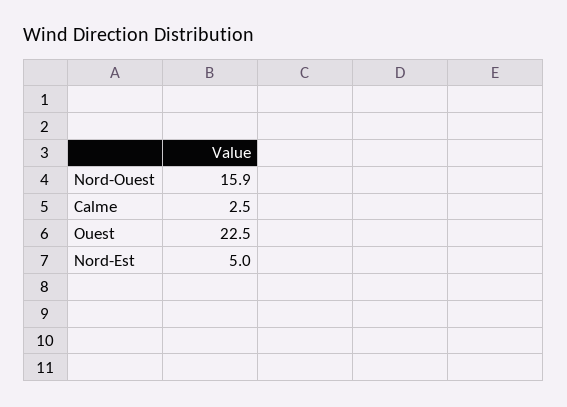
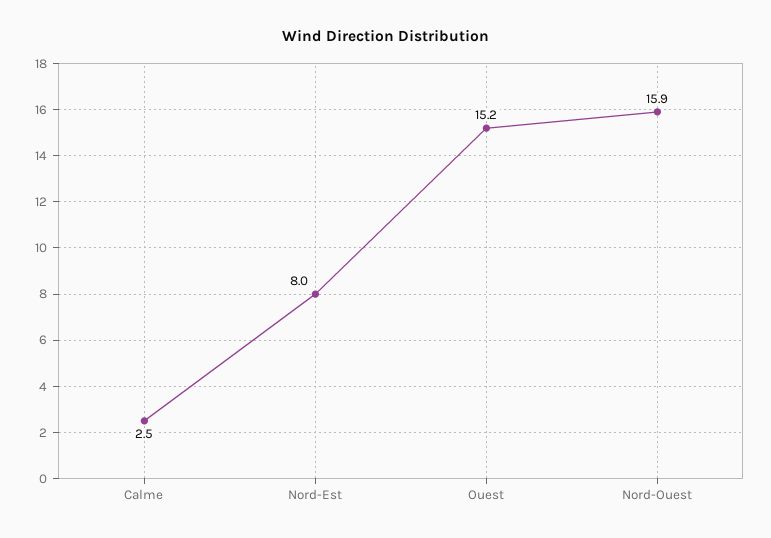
  {
    "Nord-Ouest": 15.9,
    "Calme": 2.5,
-   "Ouest": 22.5,
+   "Ouest": 15.2,
-   "Nord-Est": 5
+   "Nord-Est": 8
  }

